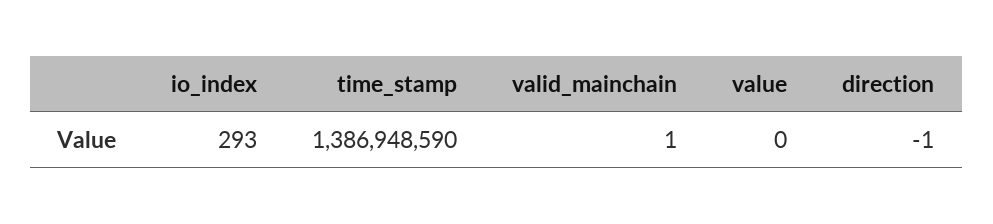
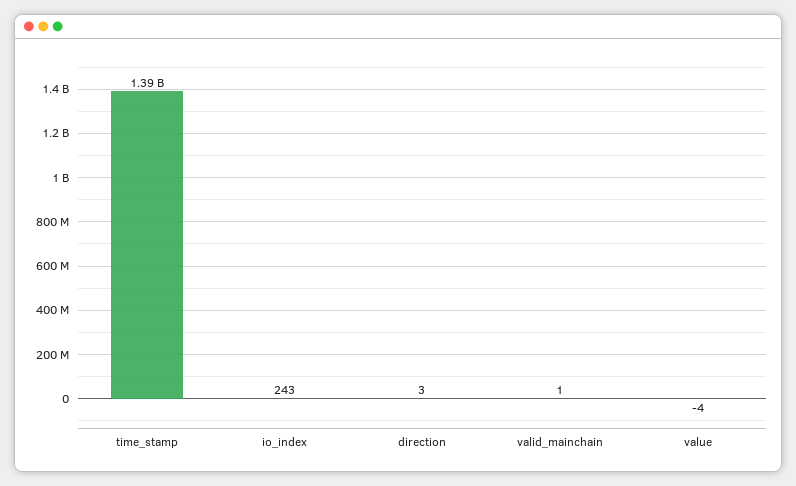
  {
-   "io_index": 293,
+   "io_index": 243,
    "time_stamp": 1386948590,
    "valid_mainchain": 1,
-   "value": 0,
+   "value": -4,
-   "direction": -1
+   "direction": 3
  }

